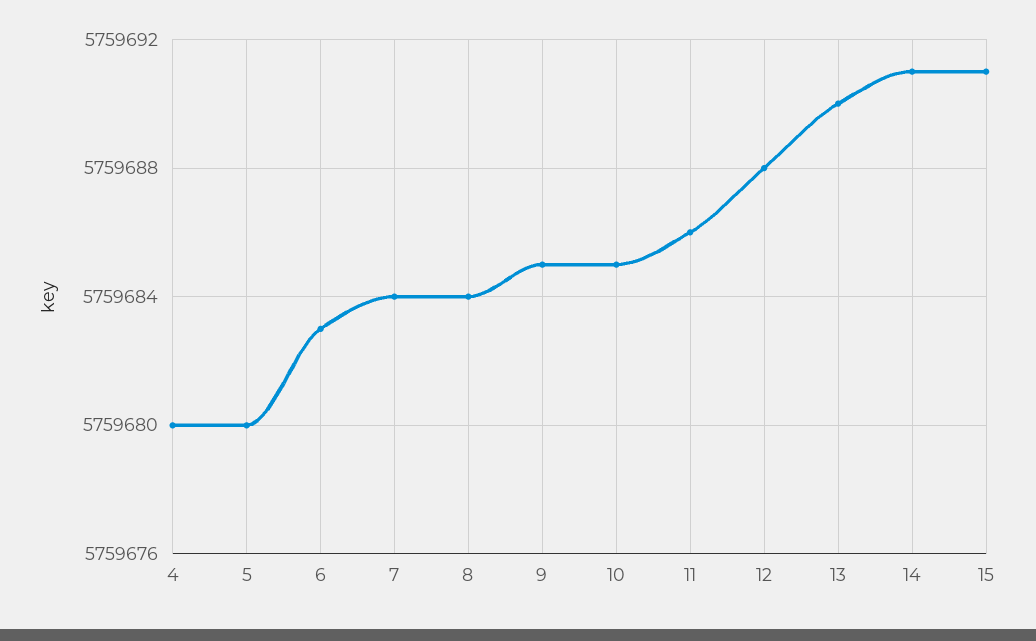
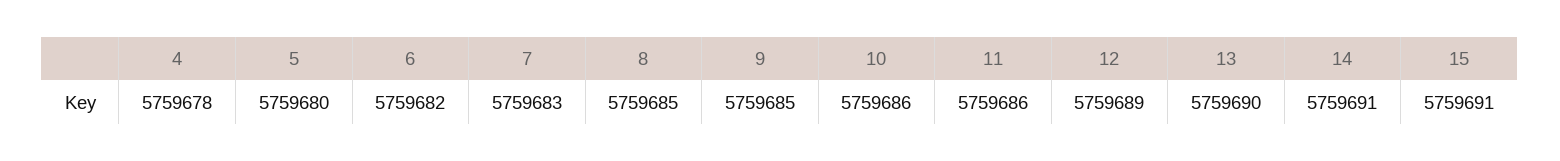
  {
-   "4": 5759680,
+   "4": 5759678,
    "5": 5759680,
-   "6": 5759683,
+   "6": 5759682,
-   "7": 5759684,
+   "7": 5759683,
-   "8": 5759684,
+   "8": 5759685,
    "9": 5759685,
-   "10": 5759685,
+   "10": 5759686,
    "11": 5759686,
-   "12": 5759688,
+   "12": 5759689,
    "13": 5759690,
    "14": 5759691,
    "15": 5759691
  }

